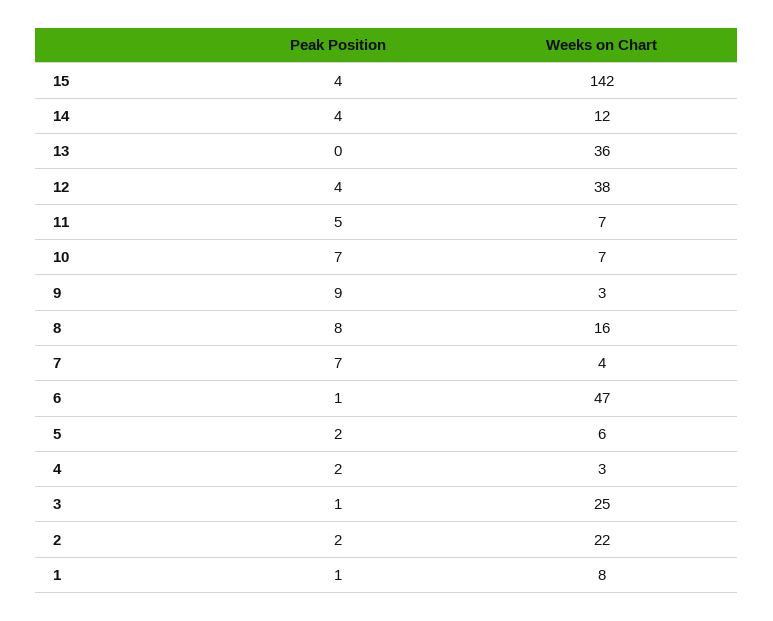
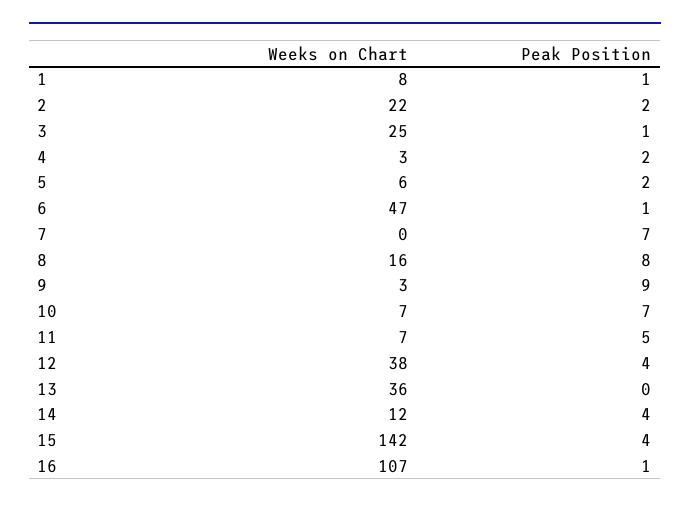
  {
    "Peak Position": {
      "15": 4,
      "14": 4,
      "13": 0,
      "12": 4,
      "11": 5,
      "10": 7,
      "9": 9,
      "8": 8,
      "7": 7,
      "6": 1,
      "5": 2,
      "4": 2,
      "3": 1,
      "2": 2,
-     "1": 1
+     "1": 1,
+     "16": 1
    },
    "Weeks on Chart": {
      "15": 142,
      "14": 12,
      "13": 36,
      "12": 38,
      "11": 7,
      "10": 7,
      "9": 3,
      "8": 16,
-     "7": 4,
+     "7": 0,
      "6": 47,
      "5": 6,
      "4": 3,
      "3": 25,
      "2": 22,
-     "1": 8
+     "1": 8,
+     "16": 107
    }
  }

